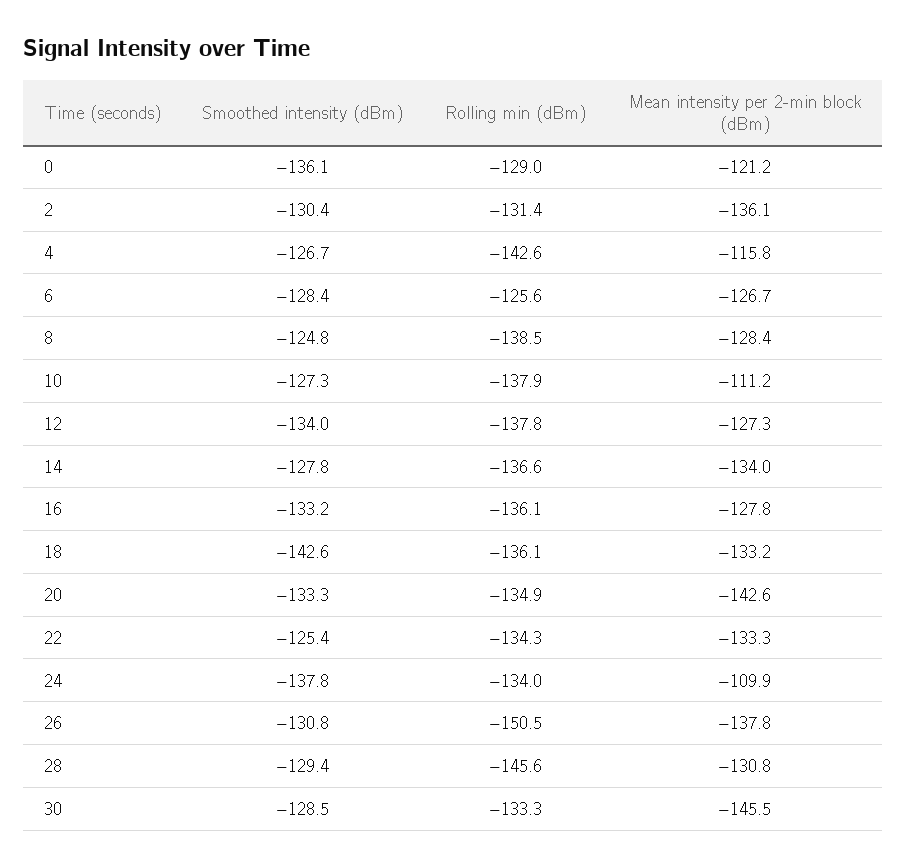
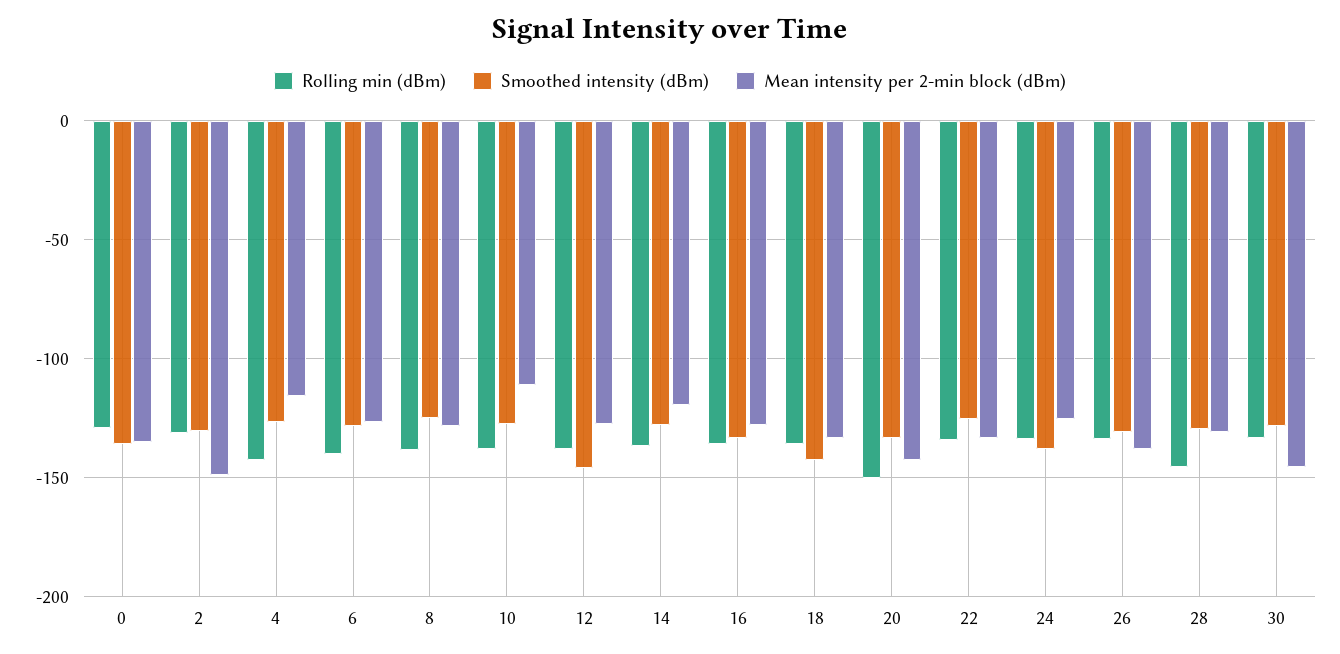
  {
    "Smoothed intensity (dBm)": {
      "0": -136.1,
      "2": -130.4,
      "4": -126.7,
      "6": -128.4,
      "8": -124.8,
      "10": -127.3,
-     "12": -134,
+     "12": -145,
      "14": -127.8,
      "16": -133.2,
      "18": -142.6,
      "20": -133.3,
      "22": -125.4,
      "24": -137.8,
      "26": -130.8,
      "28": -129.4,
      "30": -128.5
    },
    "Rolling min (dBm)": {
      "0": -129,
      "2": -131.4,
      "4": -142.6,
-     "6": -125.6,
+     "6": -140,
      "8": -138.5,
      "10": -137.9,
      "12": -137.8,
      "14": -136.6,
      "16": -136.1,
      "18": -136.1,
-     "20": -134.9,
+     "20": -150,
      "22": -134.3,
      "24": -134,
-     "26": -150.5,
+     "26": -135,
      "28": -145.6,
      "30": -133.3
    },
    "Mean intensity per 2-min block (dBm)": {
-     "0": -121.2,
+     "0": -135,
-     "2": -136.1,
+     "2": -150,
      "4": -115.8,
      "6": -126.7,
      "8": -128.4,
      "10": -111.2,
      "12": -127.3,
-     "14": -134,
+     "14": -120,
      "16": -127.8,
      "18": -133.2,
      "20": -142.6,
      "22": -133.3,
-     "24": -109.9,
+     "24": -125,
      "26": -137.8,
      "28": -130.8,
      "30": -145.5
    }
  }

